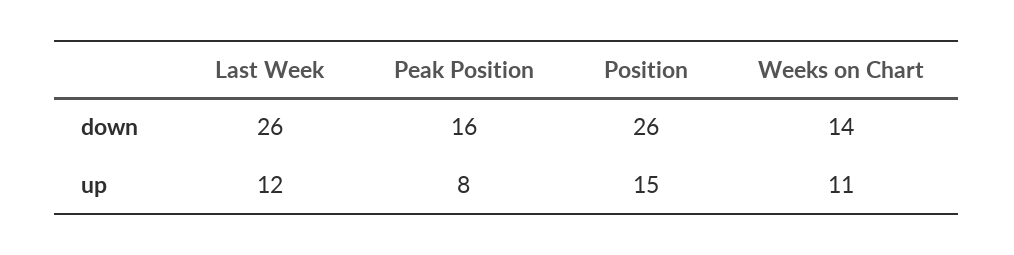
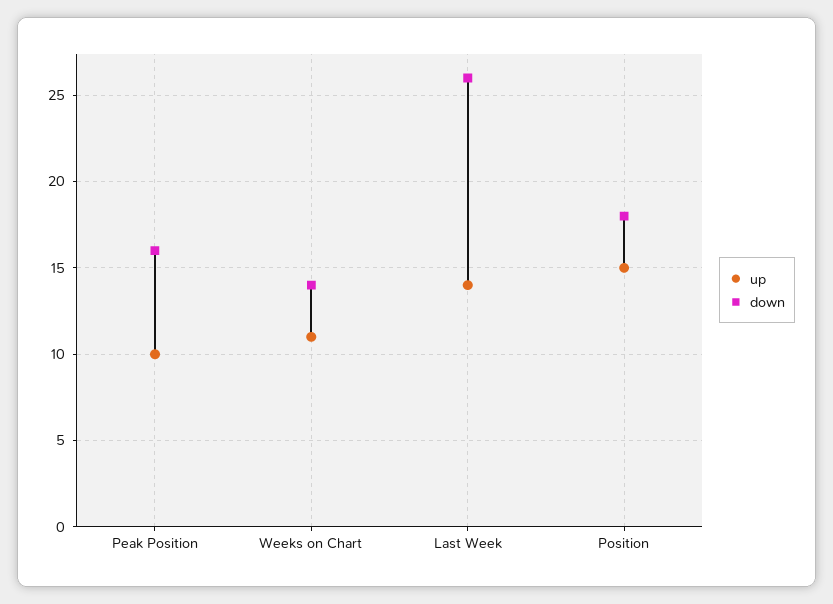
  {
    "down": {
      "Last Week": 26,
      "Peak Position": 16,
-     "Position": 26,
+     "Position": 18,
      "Weeks on Chart": 14
    },
    "up": {
-     "Last Week": 12,
+     "Last Week": 14,
-     "Peak Position": 8,
+     "Peak Position": 10,
      "Position": 15,
      "Weeks on Chart": 11
    }
  }

